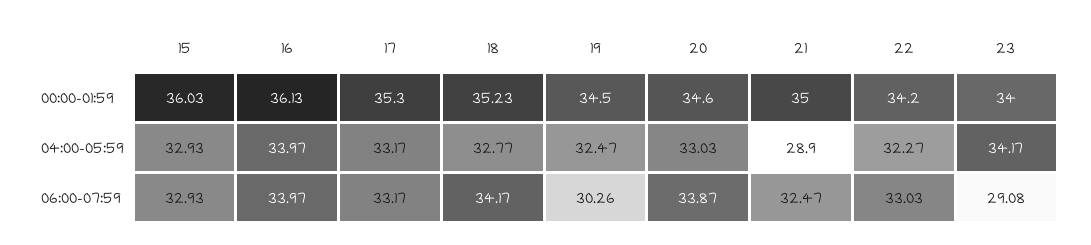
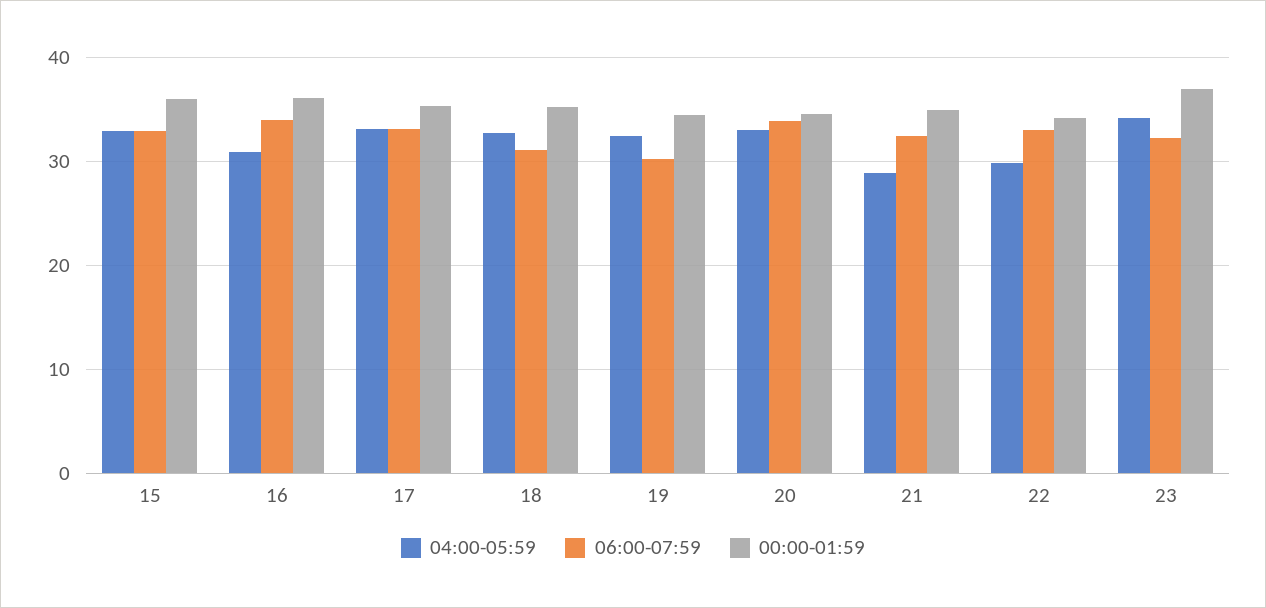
  {
    "00:00-01:59": {
      "15": 36.03,
      "16": 36.13,
      "17": 35.3,
      "18": 35.23,
      "19": 34.5,
      "20": 34.6,
      "21": 35,
      "22": 34.2,
-     "23": 34
+     "23": 37
    },
    "04:00-05:59": {
      "15": 32.93,
-     "16": 33.97,
+     "16": 31,
      "17": 33.17,
      "18": 32.77,
      "19": 32.47,
      "20": 33.03,
      "21": 28.9,
-     "22": 32.27,
+     "22": 30,
      "23": 34.17
    },
    "06:00-07:59": {
      "15": 32.93,
      "16": 33.97,
      "17": 33.17,
-     "18": 34.17,
+     "18": 31,
      "19": 30.26,
      "20": 33.87,
      "21": 32.47,
      "22": 33.03,
-     "23": 29.08
+     "23": 32
    }
  }

